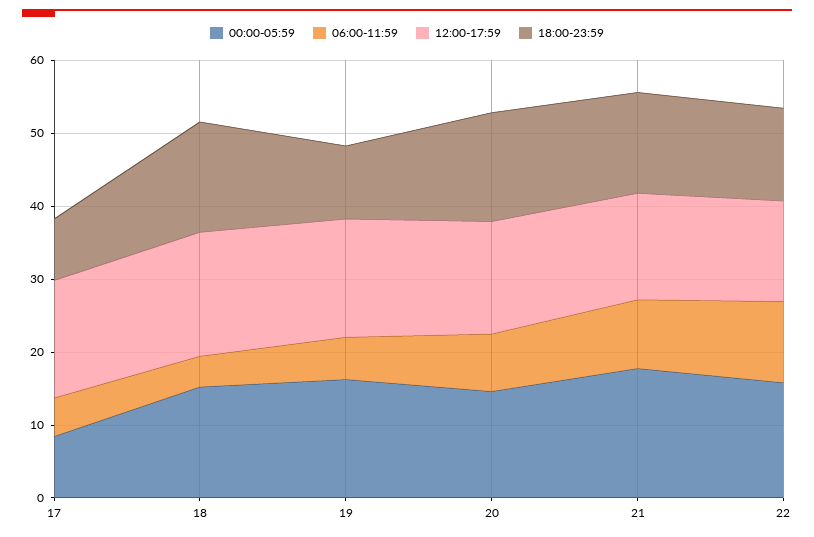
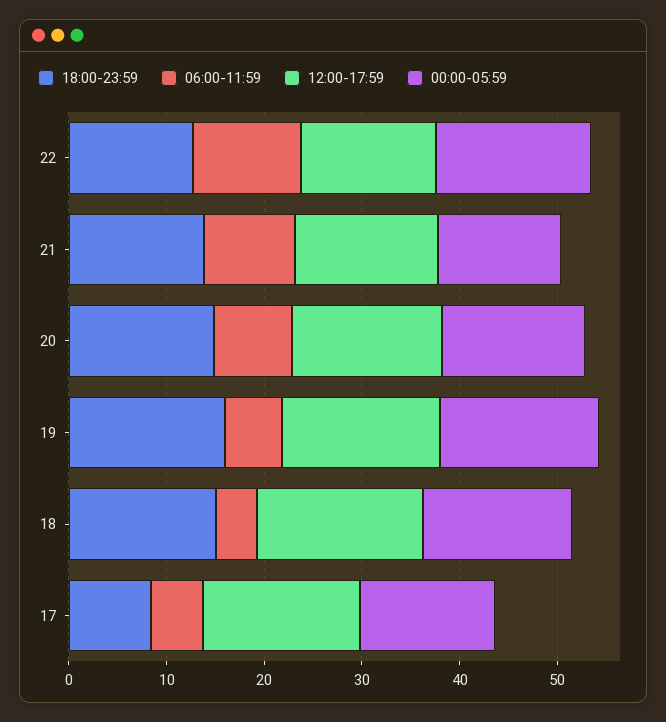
  {
    "00:00-05:59": {
-     "17": 8,
+     "17": 14,
      "18": 16,
      "19": 16,
      "20": 14,
-     "21": 18,
+     "21": 12,
      "22": 16
    },
    "06:00-11:59": {
      "17": 6,
      "18": 4,
      "19": 6,
      "20": 8,
      "21": 10,
      "22": 12
    },
    "12:00-17:59": {
      "17": 16,
      "18": 18,
      "19": 16,
      "20": 16,
      "21": 14,
      "22": 14
    },
    "18:00-23:59": {
      "17": 8,
      "18": 16,
-     "19": 10,
+     "19": 16,
      "20": 14,
      "21": 14,
      "22": 12
    }
  }

